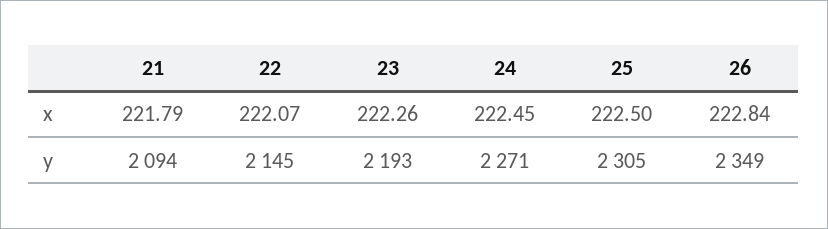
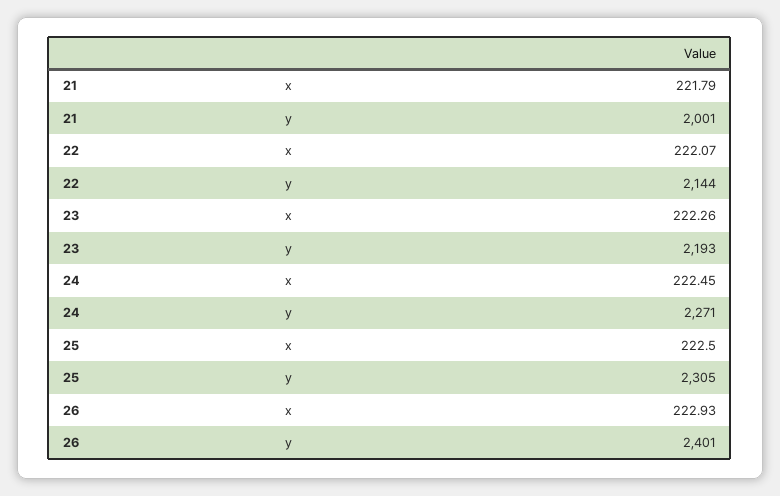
  {
    "21": {
      "x": 221.79,
-     "y": 2094
+     "y": 2001
    },
    "22": {
      "x": 222.07,
-     "y": 2145
+     "y": 2144
    },
    "23": {
      "x": 222.26,
      "y": 2193
    },
    "24": {
      "x": 222.45,
      "y": 2271
    },
    "25": {
      "x": 222.5,
      "y": 2305
    },
    "26": {
-     "x": 222.84,
+     "x": 222.93,
-     "y": 2349
+     "y": 2401
    }
  }

